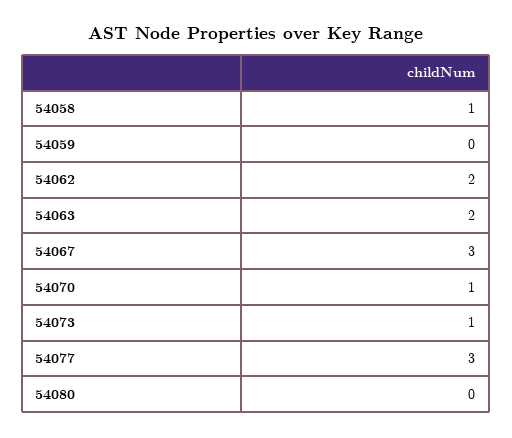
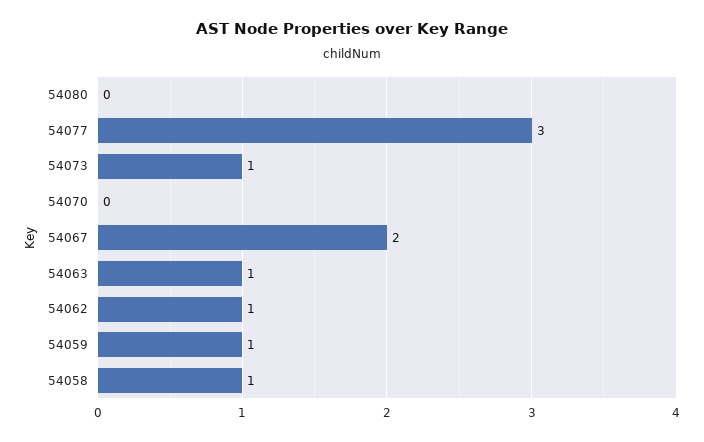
  {
    "54058": 1,
-   "54059": 0,
+   "54059": 1,
-   "54062": 2,
+   "54062": 1,
-   "54063": 2,
+   "54063": 1,
-   "54067": 3,
+   "54067": 2,
-   "54070": 1,
+   "54070": 0,
    "54073": 1,
    "54077": 3,
    "54080": 0
  }

